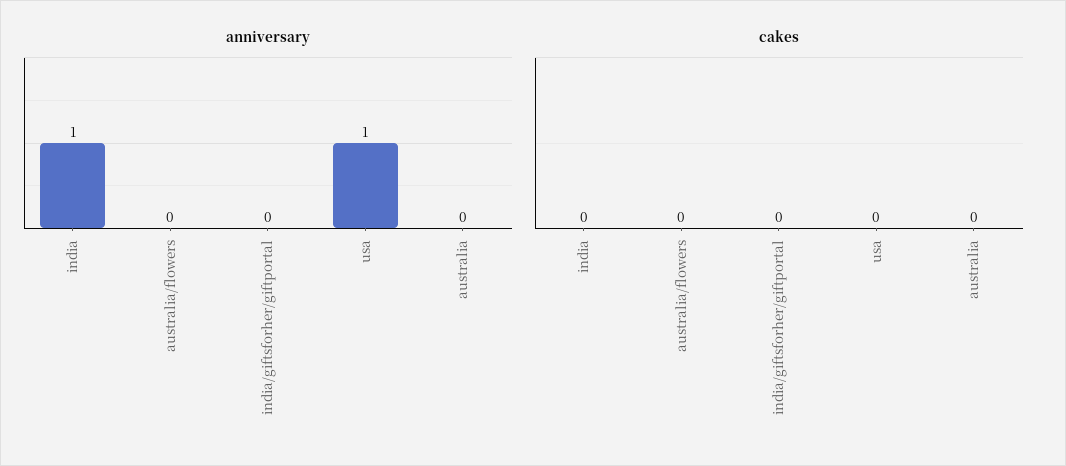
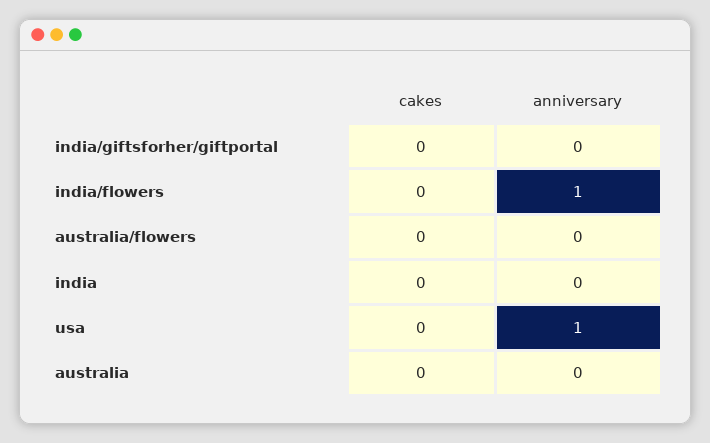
  {
    "anniversary": {
-     "india": 1,
+     "india": 0,
      "australia/flowers": 0,
      "india/giftsforher/giftportal": 0,
      "usa": 1,
-     "australia": 0
+     "australia": 0,
+     "india/flowers": 1
    },
    "cakes": {
      "india": 0,
      "australia/flowers": 0,
      "india/giftsforher/giftportal": 0,
      "usa": 0,
-     "australia": 0
+     "australia": 0,
+     "india/flowers": 0
    }
  }

